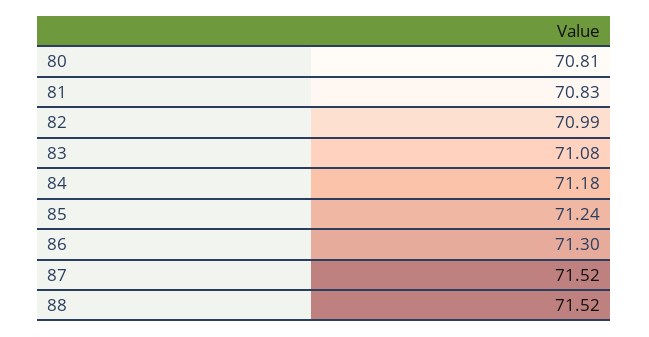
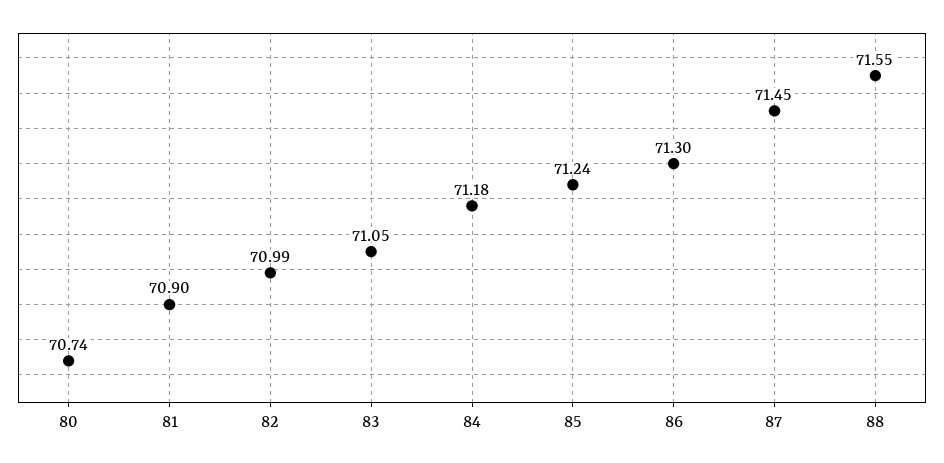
  {
-   "80": 70.81,
+   "80": 70.74,
-   "81": 70.83,
+   "81": 70.9,
    "82": 70.99,
-   "83": 71.08,
+   "83": 71.05,
    "84": 71.18,
    "85": 71.24,
    "86": 71.3,
-   "87": 71.52,
+   "87": 71.45,
-   "88": 71.52
+   "88": 71.55
  }

